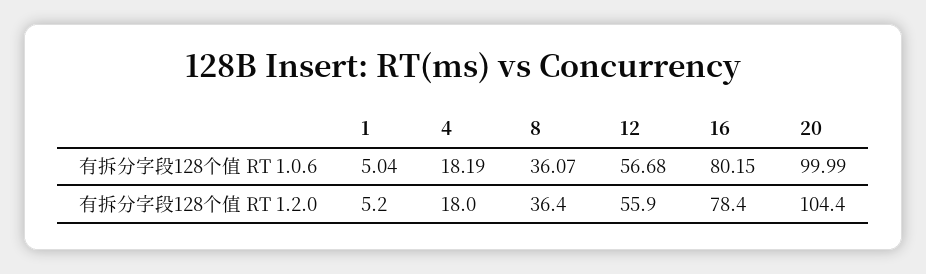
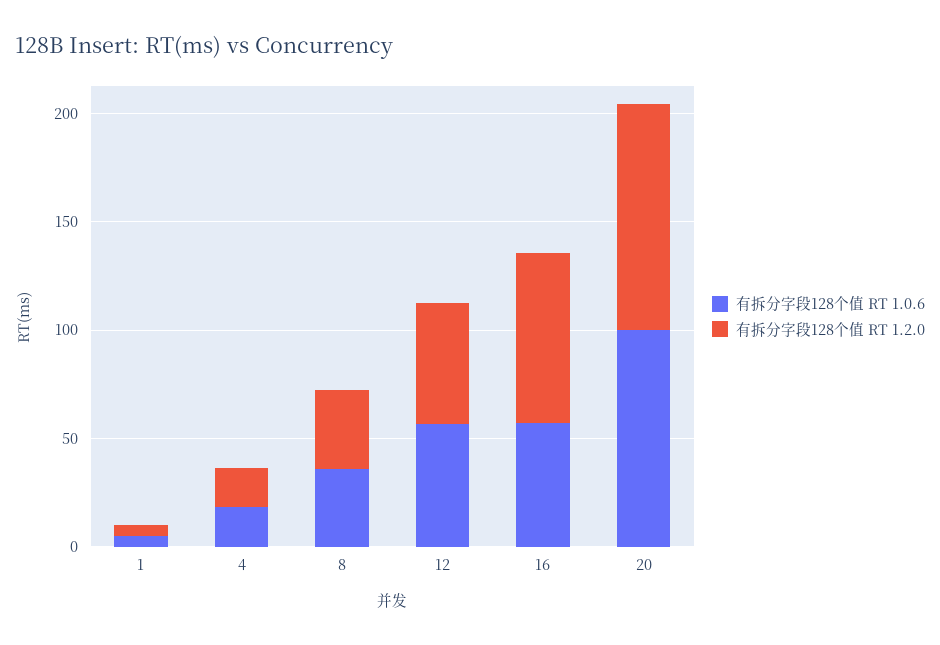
  {
    "有拆分字段128个值 RT 1.0.6": {
      "1": 5.04,
      "4": 18.19,
      "8": 36.07,
      "12": 56.68,
-     "16": 80.15,
+     "16": 60,
      "20": 99.99
    },
    "有拆分字段128个值 RT 1.2.0": {
      "1": 5.2,
      "4": 18,
      "8": 36.4,
      "12": 55.9,
      "16": 78.4,
      "20": 104.4
    }
  }

